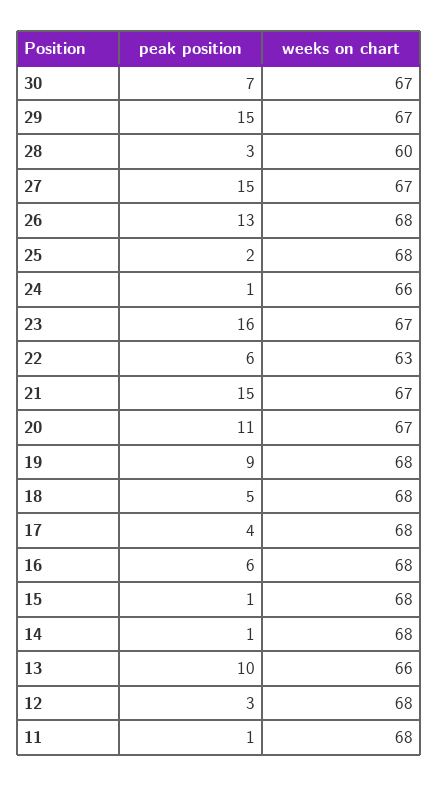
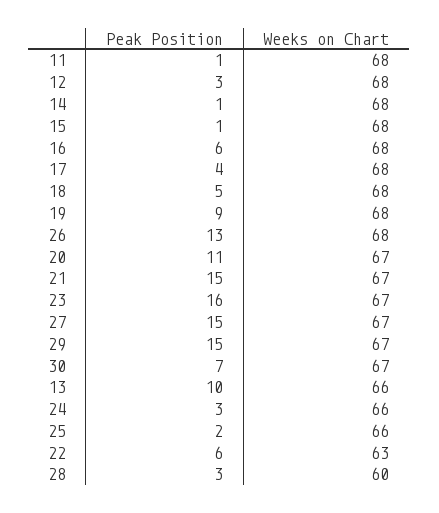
  {
    "peak position": {
      "30": 7,
      "29": 15,
      "28": 3,
      "27": 15,
      "26": 13,
      "25": 2,
-     "24": 1,
+     "24": 3,
      "23": 16,
      "22": 6,
      "21": 15,
      "20": 11,
      "19": 9,
      "18": 5,
      "17": 4,
      "16": 6,
      "15": 1,
      "14": 1,
      "13": 10,
      "12": 3,
      "11": 1
    },
    "weeks on chart": {
      "30": 67,
      "29": 67,
      "28": 60,
      "27": 67,
      "26": 68,
-     "25": 68,
+     "25": 66,
      "24": 66,
      "23": 67,
      "22": 63,
      "21": 67,
      "20": 67,
      "19": 68,
      "18": 68,
      "17": 68,
      "16": 68,
      "15": 68,
      "14": 68,
      "13": 66,
      "12": 68,
      "11": 68
    }
  }

